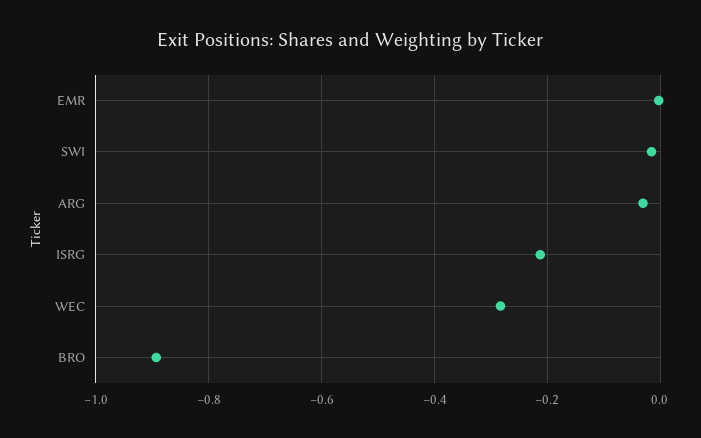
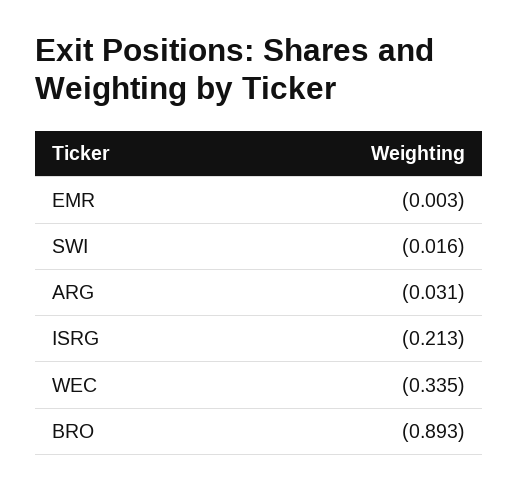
  {
    "EMR": -0.003,
    "SWI": -0.016,
    "ARG": -0.031,
    "ISRG": -0.213,
-   "WEC": -0.28,
+   "WEC": -0.335,
    "BRO": -0.893
  }

